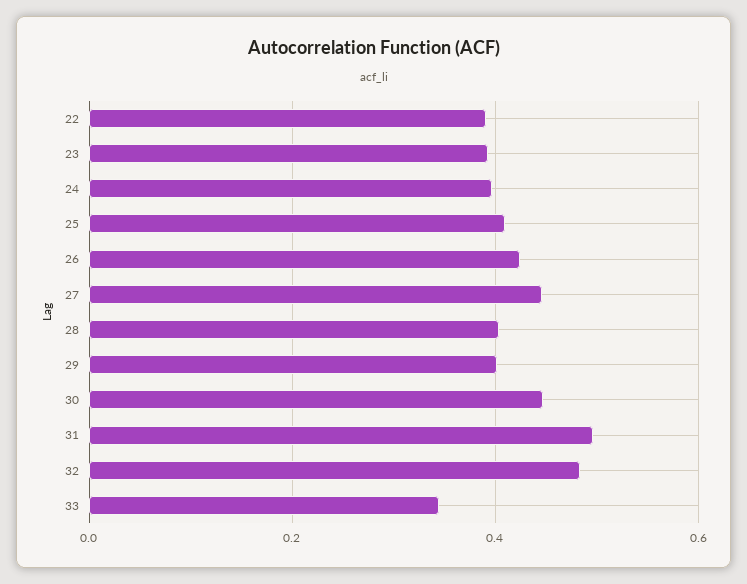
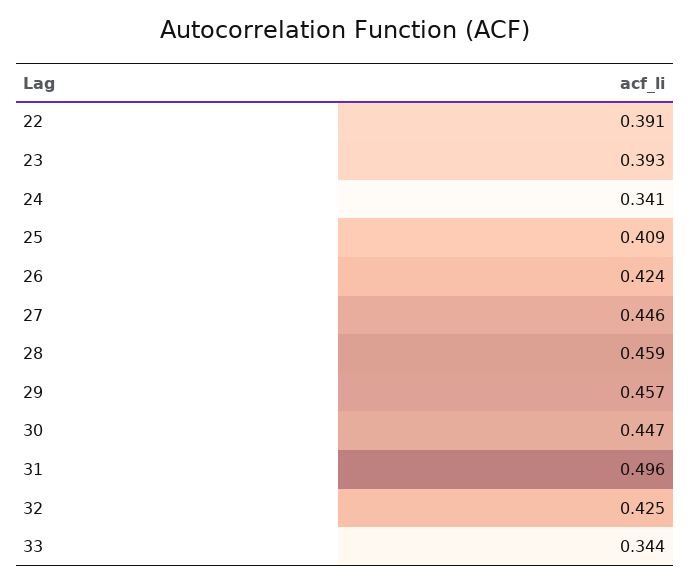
  {
    "22": 0.391,
    "23": 0.393,
-   "24": 0.4,
+   "24": 0.341,
    "25": 0.409,
    "26": 0.424,
    "27": 0.446,
-   "28": 0.4,
+   "28": 0.459,
-   "29": 0.4,
+   "29": 0.457,
    "30": 0.447,
    "31": 0.496,
-   "32": 0.48,
+   "32": 0.425,
    "33": 0.344
  }

